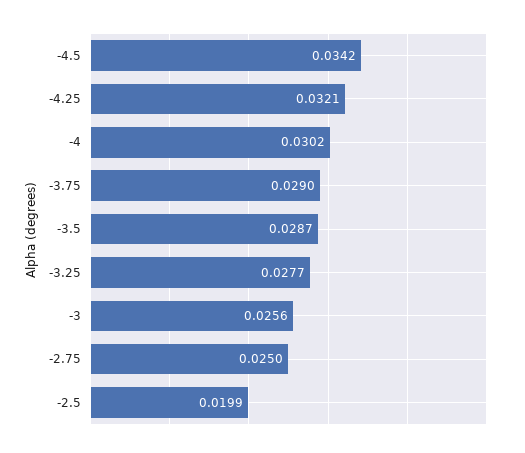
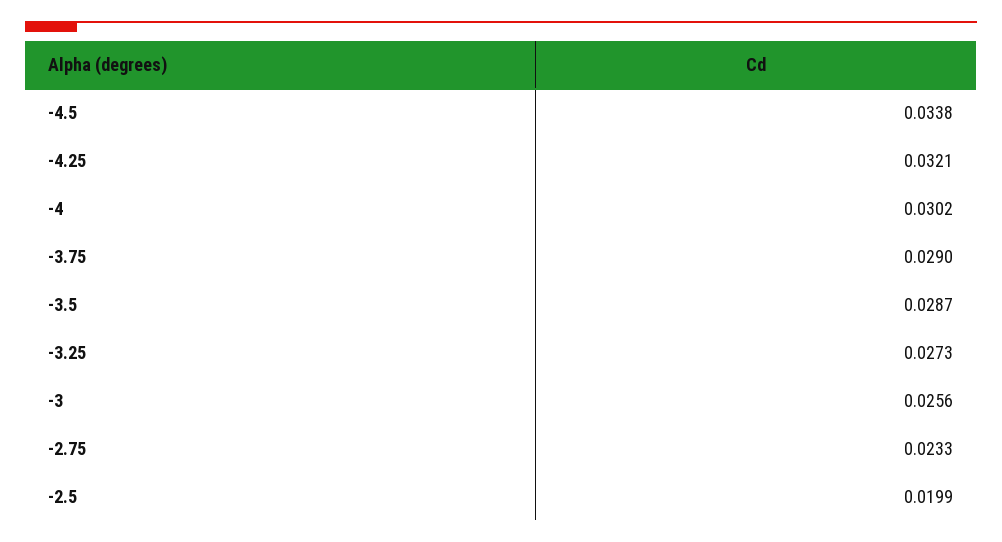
  {
-   "-4.5": 0.0342,
+   "-4.5": 0.0338,
    "-4.25": 0.0321,
    "-4": 0.0302,
    "-3.75": 0.029,
    "-3.5": 0.0287,
-   "-3.25": 0.0277,
+   "-3.25": 0.0273,
    "-3": 0.0256,
-   "-2.75": 0.025,
+   "-2.75": 0.0233,
    "-2.5": 0.0199
  }

